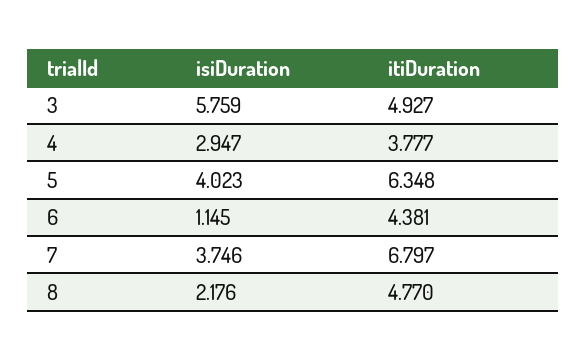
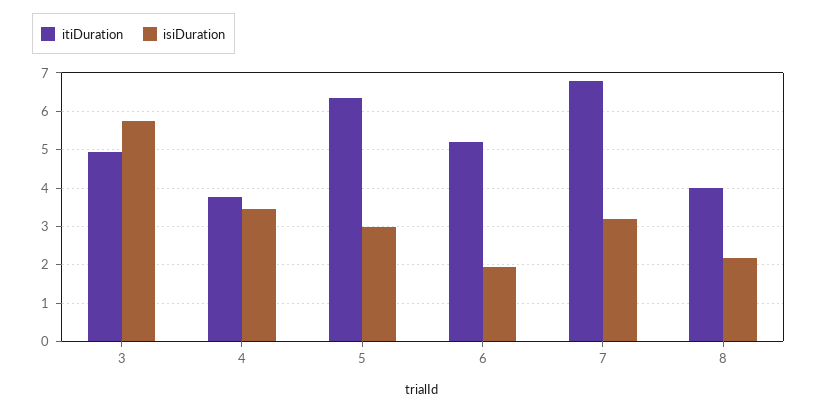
  {
    "isiDuration": {
      "3": 5.759,
-     "4": 2.947,
+     "4": 3.4,
-     "5": 4.023,
+     "5": 3,
-     "6": 1.145,
+     "6": 2,
-     "7": 3.746,
+     "7": 3.2,
      "8": 2.176
    },
    "itiDuration": {
      "3": 4.927,
      "4": 3.777,
      "5": 6.348,
-     "6": 4.381,
+     "6": 5.2,
      "7": 6.797,
-     "8": 4.77
+     "8": 4
    }
  }

